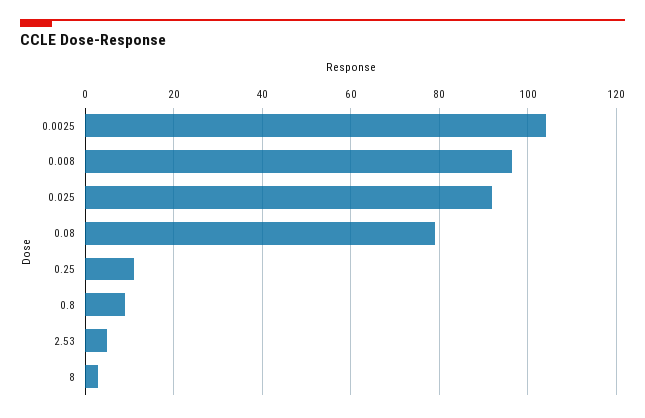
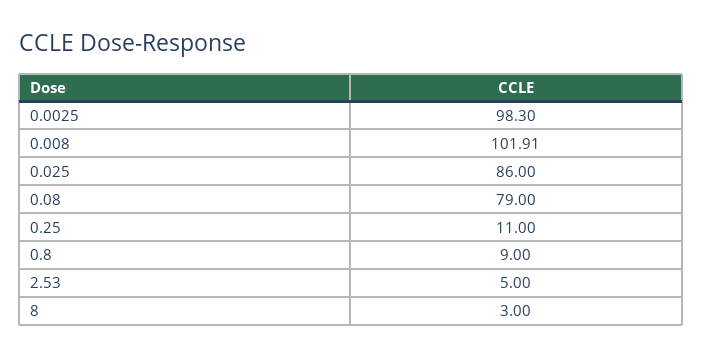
  {
-   "0.0025": 104,
+   "0.0025": 98.3,
-   "0.008": 96,
+   "0.008": 101.91,
-   "0.025": 92,
+   "0.025": 86,
    "0.08": 79,
    "0.25": 11,
    "0.8": 9,
    "2.53": 5,
    "8": 3
  }

